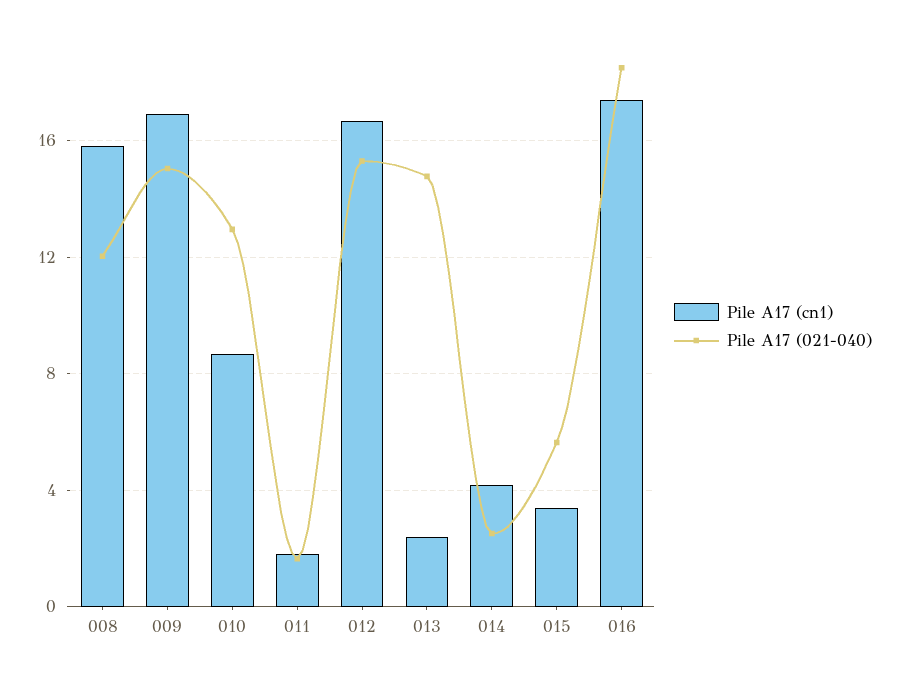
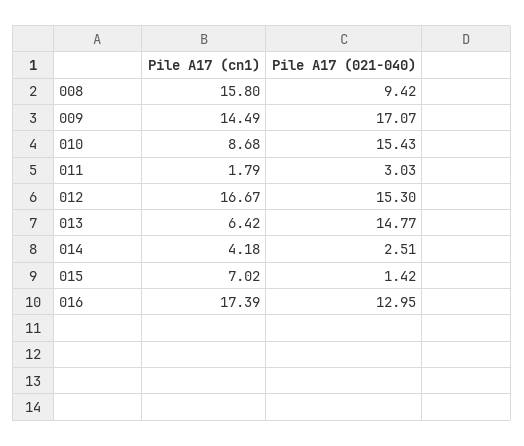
  {
    "Pile A17 (cn1)": {
      "008": 15.8,
-     "009": 17,
+     "009": 14.49,
      "010": 8.68,
      "011": 1.79,
      "012": 16.67,
-     "013": 2.5,
+     "013": 6.42,
      "014": 4.18,
-     "015": 3.5,
+     "015": 7.02,
      "016": 17.39
    },
    "Pile A17 (021-040)": {
-     "008": 12,
+     "008": 9.42,
-     "009": 15,
+     "009": 17.07,
-     "010": 13,
+     "010": 15.43,
-     "011": 1.5,
+     "011": 3.03,
      "012": 15.3,
      "013": 14.77,
      "014": 2.51,
-     "015": 5.5,
+     "015": 1.42,
-     "016": 18.5
+     "016": 12.95
    }
  }

